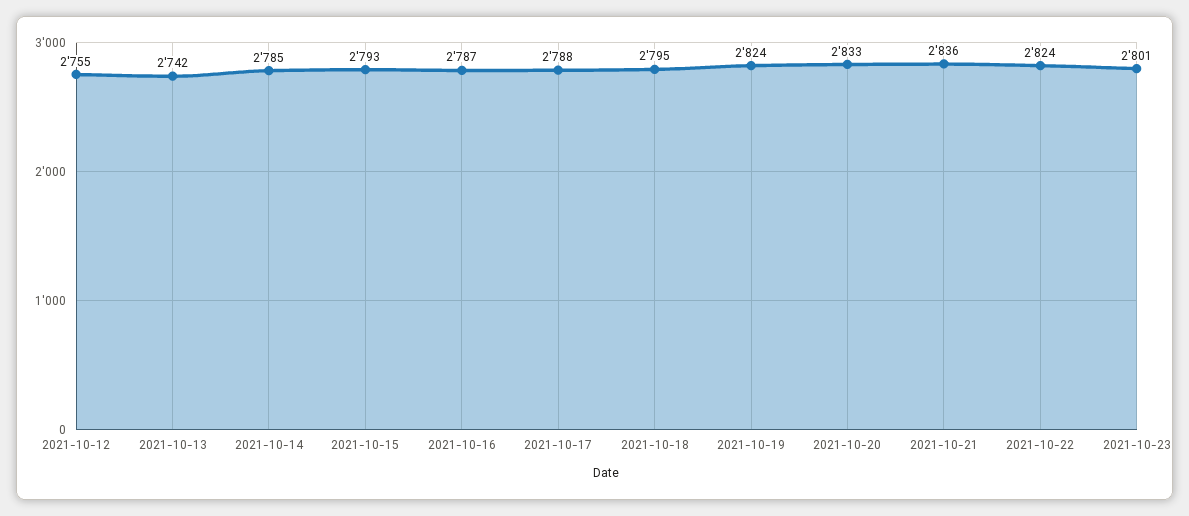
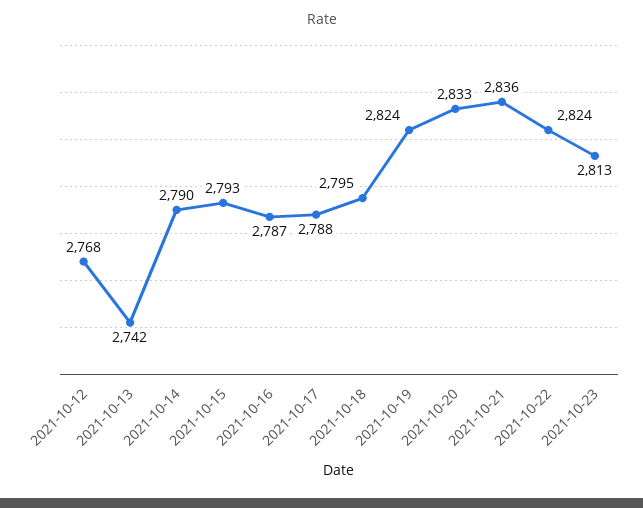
  {
-   "2021-10-12": 2755,
+   "2021-10-12": 2768,
    "2021-10-13": 2742,
-   "2021-10-14": 2785,
+   "2021-10-14": 2790,
    "2021-10-15": 2793,
    "2021-10-16": 2787,
    "2021-10-17": 2788,
    "2021-10-18": 2795,
    "2021-10-19": 2824,
    "2021-10-20": 2833,
    "2021-10-21": 2836,
    "2021-10-22": 2824,
-   "2021-10-23": 2801
+   "2021-10-23": 2813
  }

